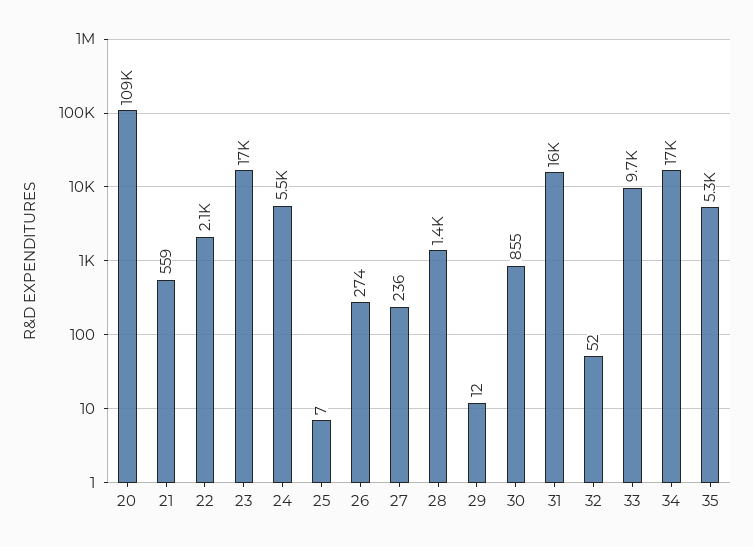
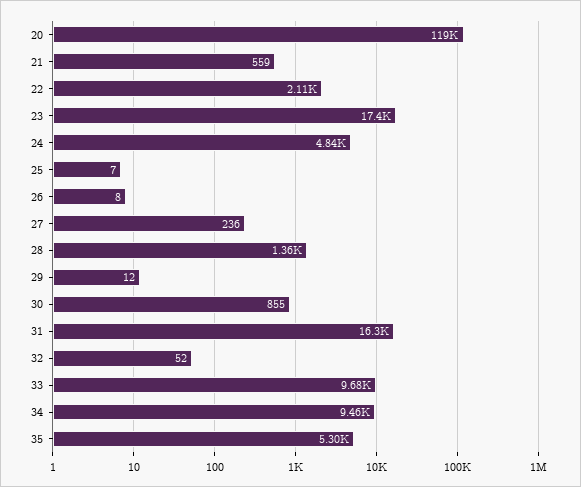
  {
-   "20": 109000,
+   "20": 119000,
    "21": 559,
    "22": 2110,
    "23": 17400,
-   "24": 5500,
+   "24": 4840,
    "25": 7,
-   "26": 274,
+   "26": 8,
    "27": 236,
    "28": 1360,
    "29": 12,
    "30": 855,
    "31": 16300,
    "32": 52,
    "33": 9680,
-   "34": 17000,
+   "34": 9460,
    "35": 5300
  }

